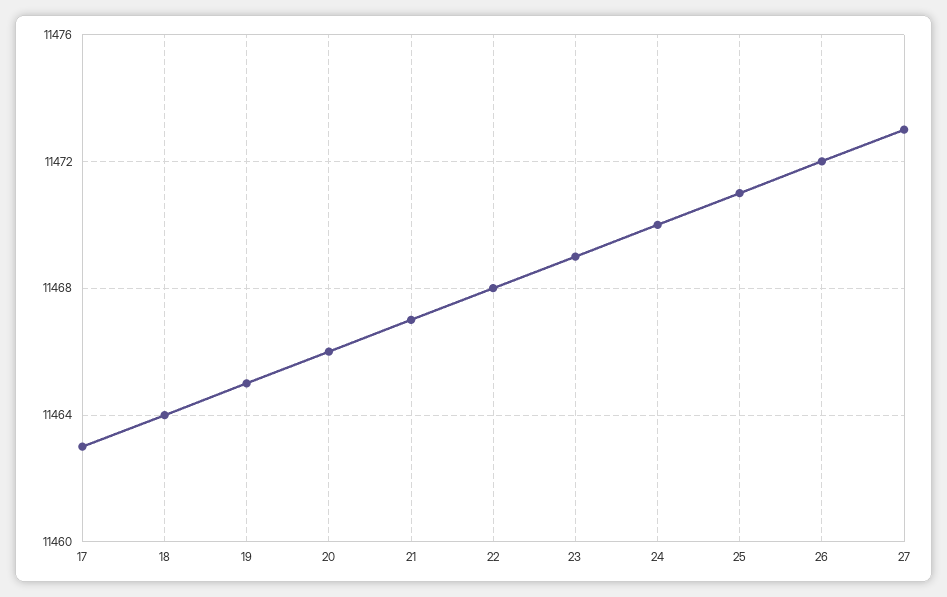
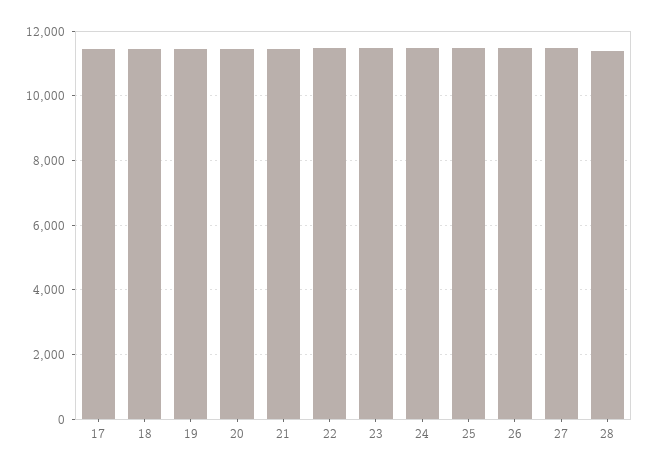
  {
    "17": 11463,
    "18": 11464,
    "19": 11465,
    "20": 11466,
    "21": 11467,
    "22": 11468,
    "23": 11469,
    "24": 11470,
    "25": 11471,
    "26": 11472,
-   "27": 11473
+   "27": 11473,
+   "28": 11400
  }

